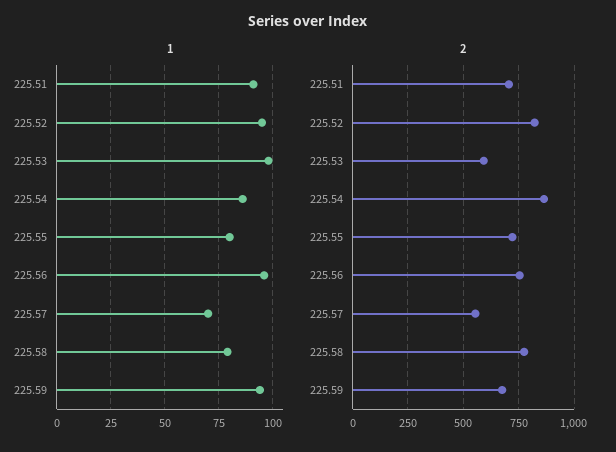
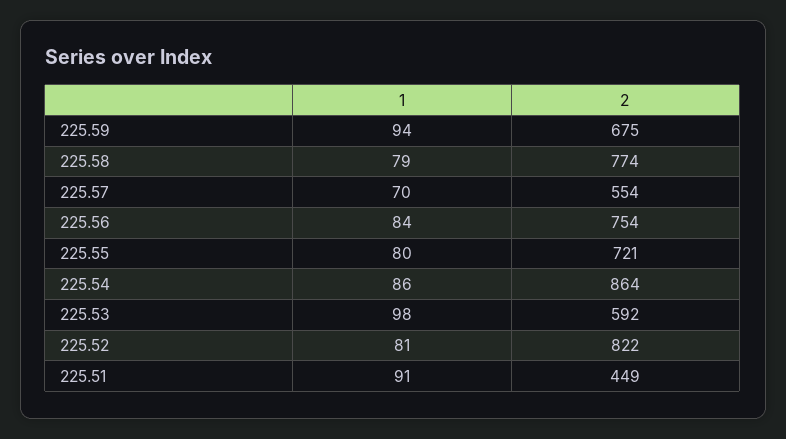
  {
    "1": {
      "225.51": 91,
-     "225.52": 95,
+     "225.52": 81,
      "225.53": 98,
      "225.54": 86,
      "225.55": 80,
-     "225.56": 95,
+     "225.56": 84,
      "225.57": 70,
      "225.58": 79,
      "225.59": 94
    },
    "2": {
-     "225.51": 700,
+     "225.51": 449,
      "225.52": 822,
      "225.53": 592,
      "225.54": 864,
      "225.55": 721,
      "225.56": 754,
      "225.57": 554,
      "225.58": 774,
      "225.59": 675
    }
  }

